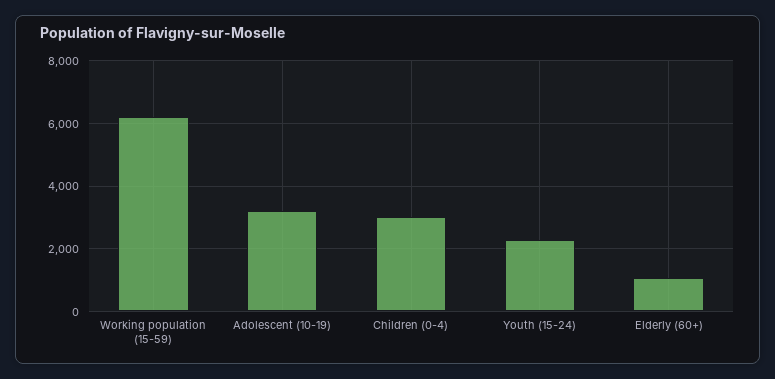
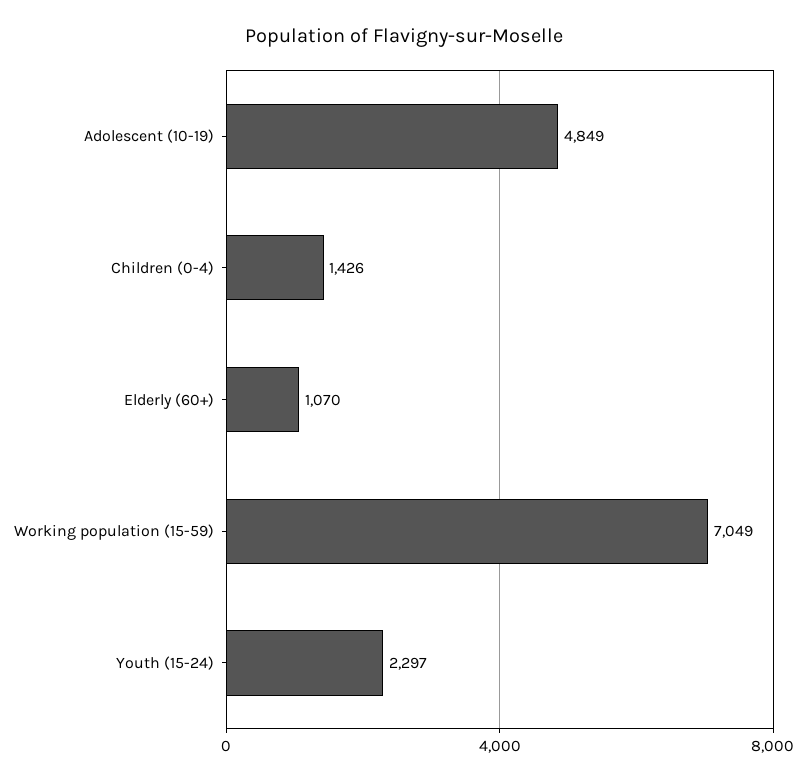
  {
-   "Working population (15-59)": 6200,
+   "Working population (15-59)": 7049,
-   "Adolescent (10-19)": 3200,
+   "Adolescent (10-19)": 4849,
-   "Children (0-4)": 3000,
+   "Children (0-4)": 1426,
    "Youth (15-24)": 2297,
    "Elderly (60+)": 1070
  }

